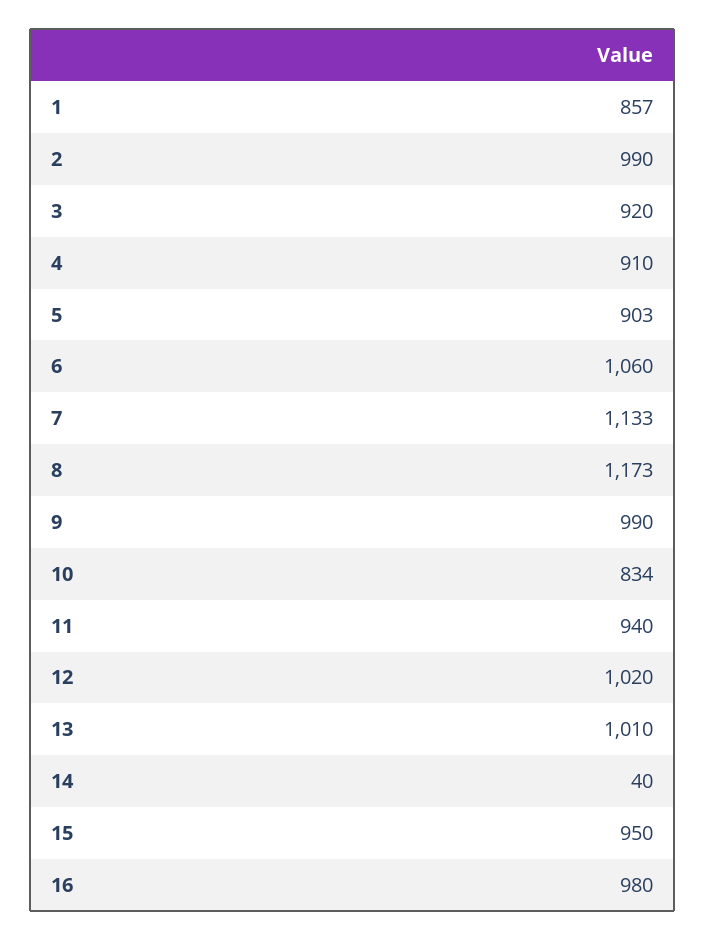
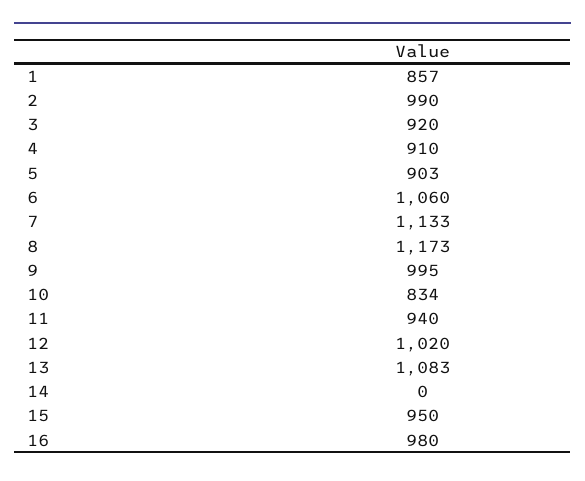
  {
    "1": 857,
    "2": 990,
    "3": 920,
    "4": 910,
    "5": 903,
    "6": 1060,
    "7": 1133,
    "8": 1173,
-   "9": 990,
+   "9": 995,
    "10": 834,
    "11": 940,
    "12": 1020,
-   "13": 1010,
+   "13": 1083,
-   "14": 40,
+   "14": 0,
    "15": 950,
    "16": 980
  }

